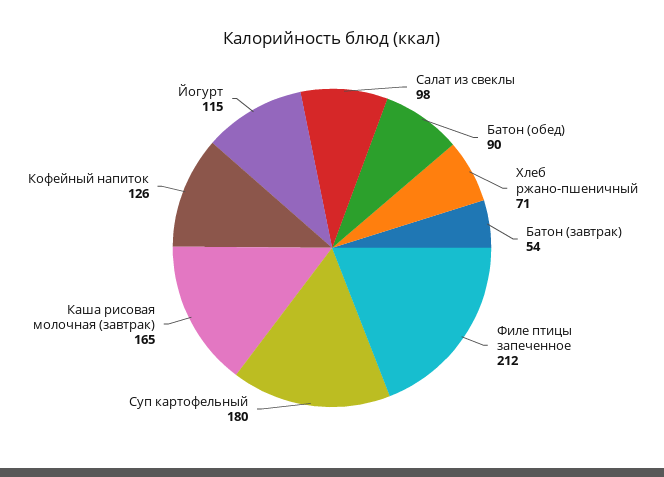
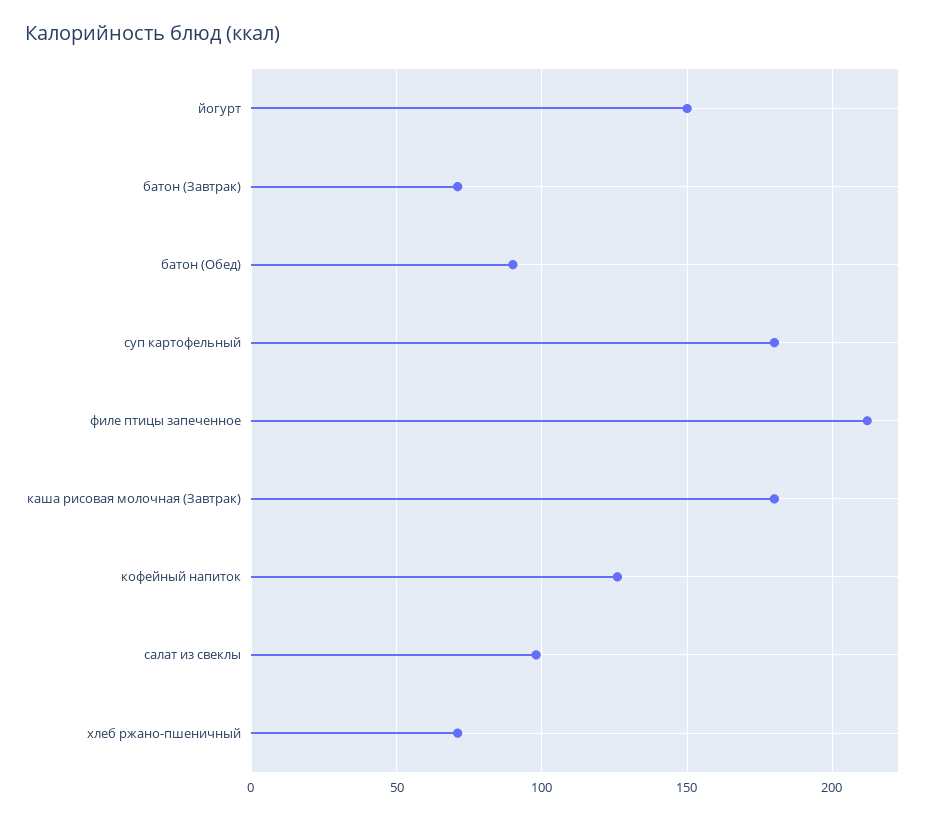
  {
    "Салат из свеклы": 98,
    "Батон (обед)": 90,
    "Хлеб ржано-пшеничный": 71,
-   "Батон (завтрак)": 54,
+   "Батон (завтрак)": 70,
    "Филе птицы запеченное": 212,
    "Суп картофельный": 180,
-   "Каша рисовая молочная (завтрак)": 165,
+   "Каша рисовая молочная (завтрак)": 180,
    "Кофейный напиток": 126,
-   "Йогурт": 115
+   "Йогурт": 150
  }

